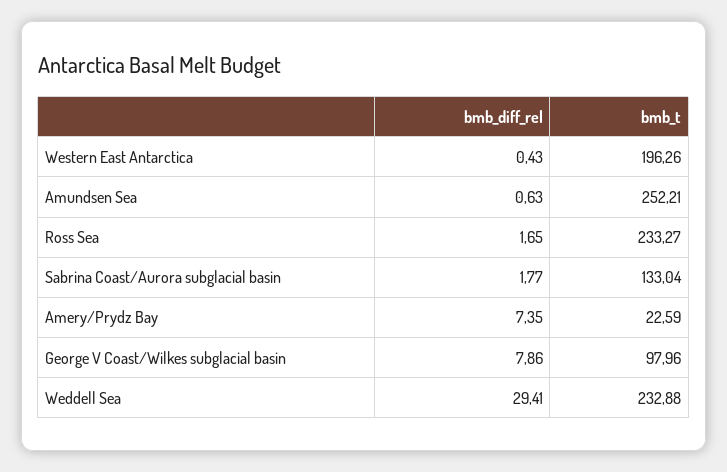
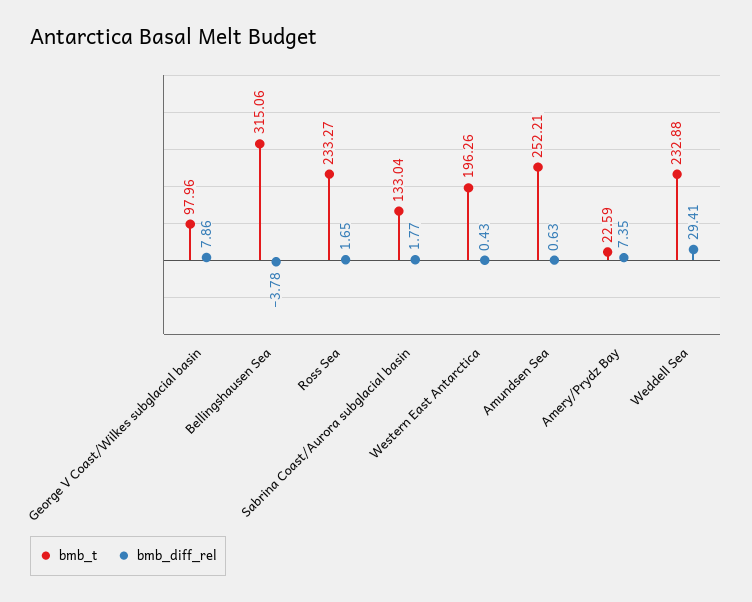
  {
    "bmb_diff_rel": {
      "Western East Antarctica": 0.43,
      "Amundsen Sea": 0.63,
      "Ross Sea": 1.65,
      "Sabrina Coast/Aurora subglacial basin": 1.77,
      "Amery/Prydz Bay": 7.35,
      "George V Coast/Wilkes subglacial basin": 7.86,
-     "Weddell Sea": 29.41
+     "Weddell Sea": 29.41,
+     "Bellingshausen Sea": -3.78
    },
    "bmb_t": {
      "Western East Antarctica": 196.26,
      "Amundsen Sea": 252.21,
      "Ross Sea": 233.27,
      "Sabrina Coast/Aurora subglacial basin": 133.04,
      "Amery/Prydz Bay": 22.59,
      "George V Coast/Wilkes subglacial basin": 97.96,
-     "Weddell Sea": 232.88
+     "Weddell Sea": 232.88,
+     "Bellingshausen Sea": 315.06
    }
  }

